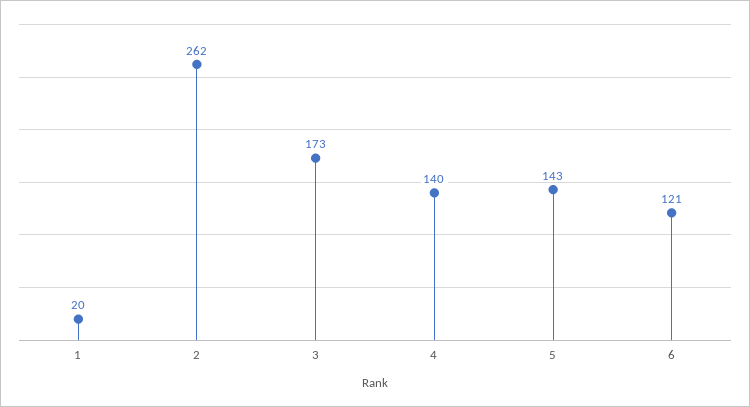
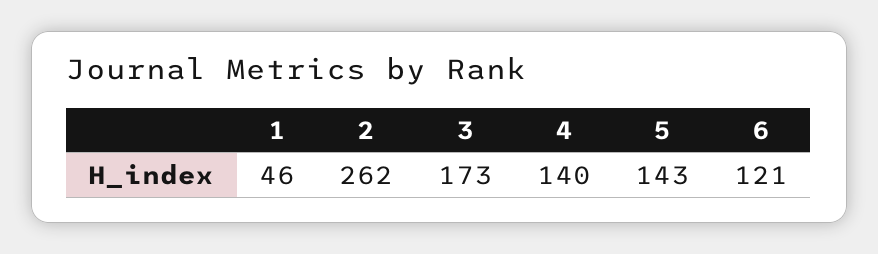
  {
-   "1": 20,
+   "1": 46,
    "2": 262,
    "3": 173,
    "4": 140,
    "5": 143,
    "6": 121
  }

